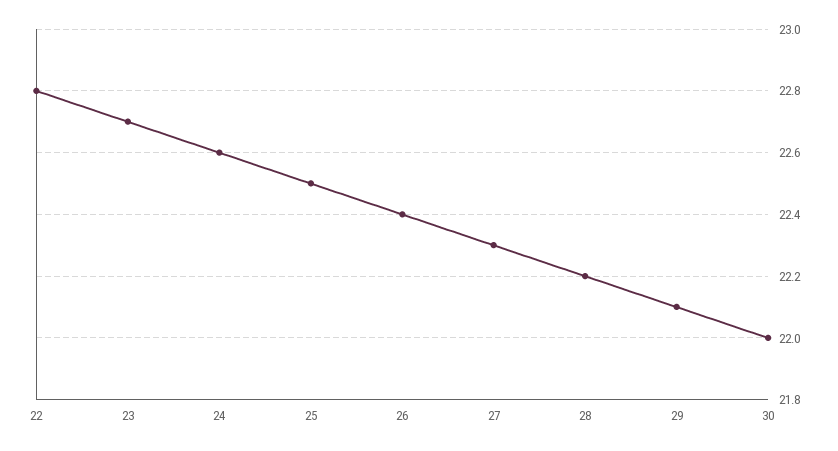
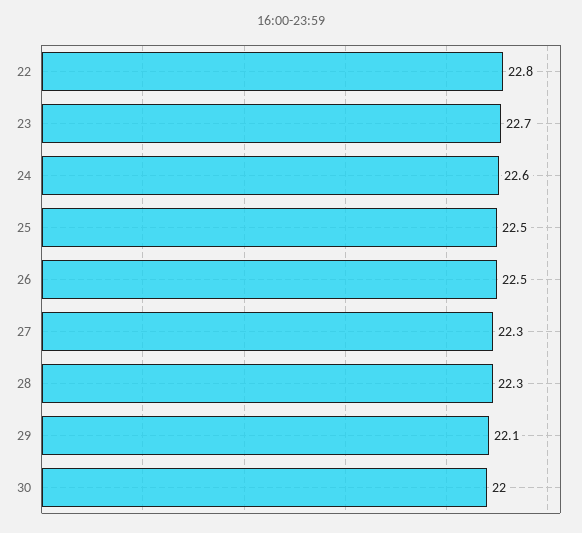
  {
    "22": 22.8,
    "23": 22.7,
    "24": 22.6,
    "25": 22.5,
-   "26": 22.4,
+   "26": 22.5,
    "27": 22.3,
-   "28": 22.2,
+   "28": 22.3,
    "29": 22.1,
    "30": 22
  }

